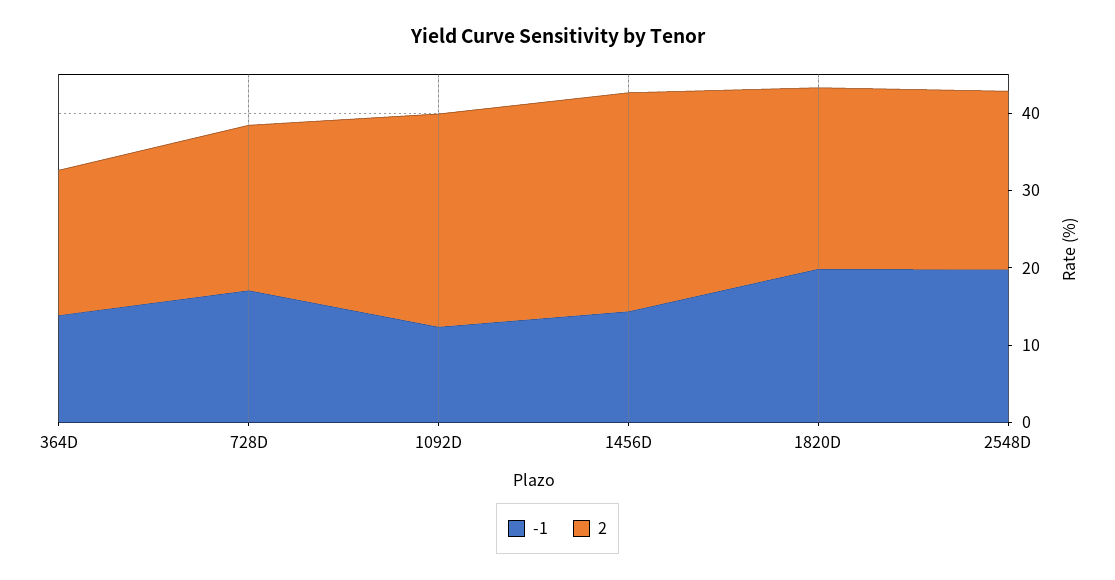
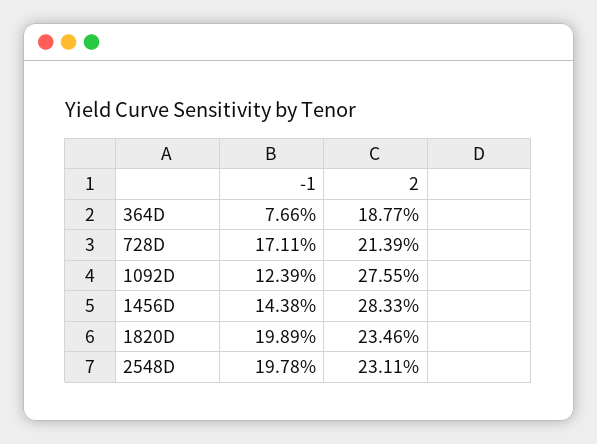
  {
    "-1": {
-     "364D": 14,
+     "364D": 7.66,
      "728D": 17.11,
      "1092D": 12.39,
      "1456D": 14.38,
      "1820D": 19.89,
      "2548D": 19.78
    },
    "2": {
      "364D": 18.77,
      "728D": 21.39,
      "1092D": 27.55,
      "1456D": 28.33,
      "1820D": 23.46,
      "2548D": 23.11
    }
  }

